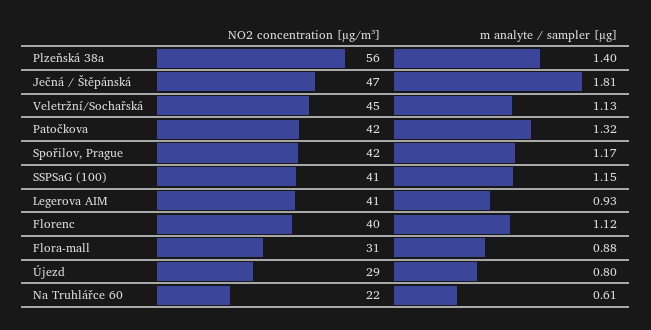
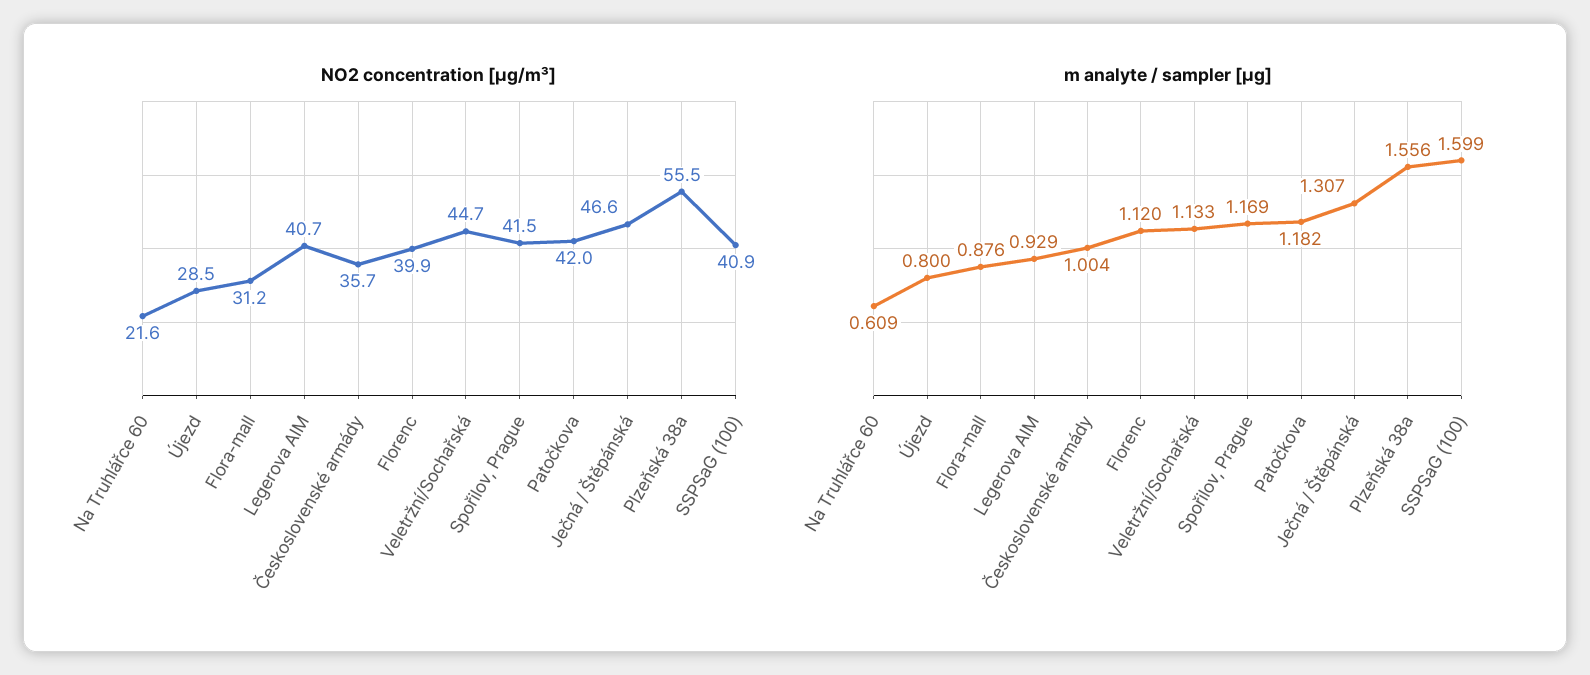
  {
    "NO2 concentration [µg/m³]": {
      "Plzeňská 38a": 55.5,
      "Ječná / Štěpánská": 46.6,
      "Veletržní/Sochařská": 44.7,
      "Patočkova": 42,
      "Spořilov, Prague": 41.5,
      "SSPSaG (100)": 40.9,
      "Legerova AIM": 40.7,
      "Florenc": 39.9,
      "Flora-mall": 31.2,
      "Újezd": 28.5,
-     "Na Truhlářce 60": 21.6
+     "Na Truhlářce 60": 21.6,
+     "Československé armády": 35.7
    },
    "m analyte / sampler [µg]": {
-     "Plzeňská 38a": 1.4,
+     "Plzeňská 38a": 1.556,
-     "Ječná / Štěpánská": 1.81,
+     "Ječná / Štěpánská": 1.307,
      "Veletržní/Sochařská": 1.133,
-     "Patočkova": 1.32,
+     "Patočkova": 1.182,
      "Spořilov, Prague": 1.169,
-     "SSPSaG (100)": 1.15,
+     "SSPSaG (100)": 1.599,
      "Legerova AIM": 0.929,
      "Florenc": 1.12,
      "Flora-mall": 0.876,
      "Újezd": 0.8,
-     "Na Truhlářce 60": 0.609
+     "Na Truhlářce 60": 0.609,
+     "Československé armády": 1.004
    }
  }

